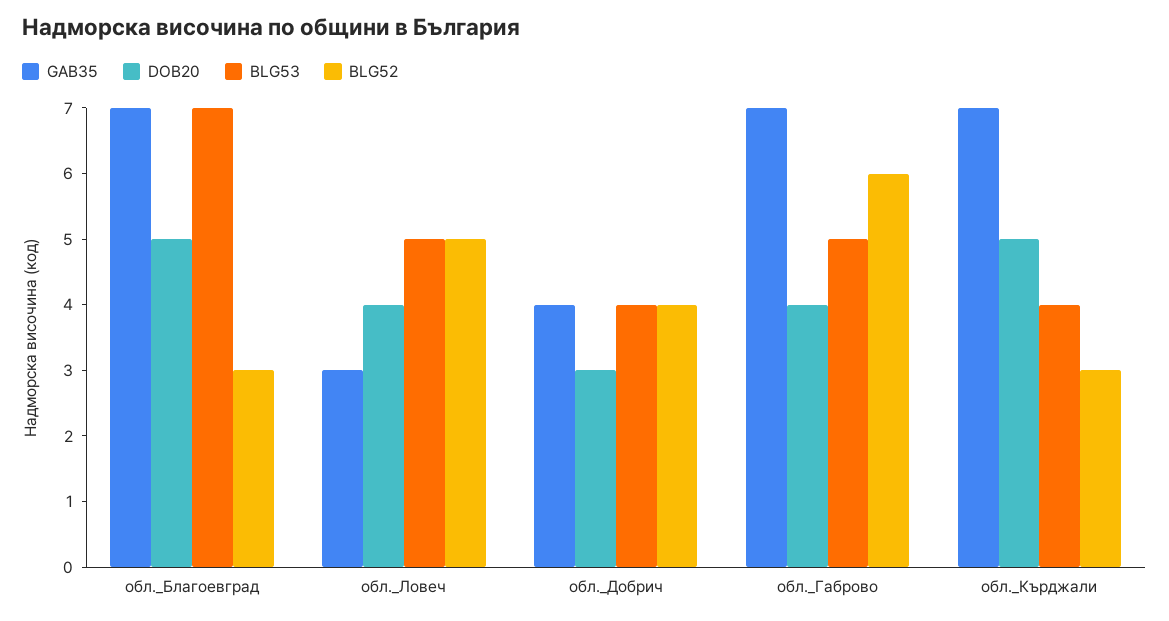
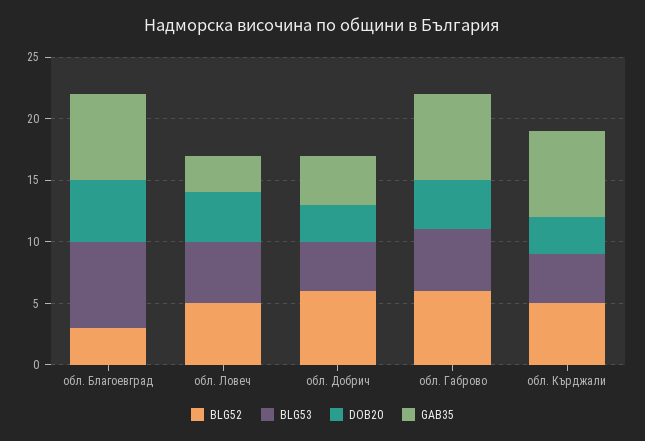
  {
    "GAB35": {
      "обл._Благоевград": 7,
      "обл._Ловеч": 3,
      "обл._Добрич": 4,
      "обл._Габрово": 7,
      "обл._Кърджали": 7
    },
    "DOB20": {
      "обл._Благоевград": 5,
      "обл._Ловеч": 4,
      "обл._Добрич": 3,
      "обл._Габрово": 4,
-     "обл._Кърджали": 5
+     "обл._Кърджали": 3
    },
    "BLG53": {
      "обл._Благоевград": 7,
      "обл._Ловеч": 5,
      "обл._Добрич": 4,
      "обл._Габрово": 5,
      "обл._Кърджали": 4
    },
    "BLG52": {
      "обл._Благоевград": 3,
      "обл._Ловеч": 5,
-     "обл._Добрич": 4,
+     "обл._Добрич": 6,
      "обл._Габрово": 6,
-     "обл._Кърджали": 3
+     "обл._Кърджали": 5
    }
  }

